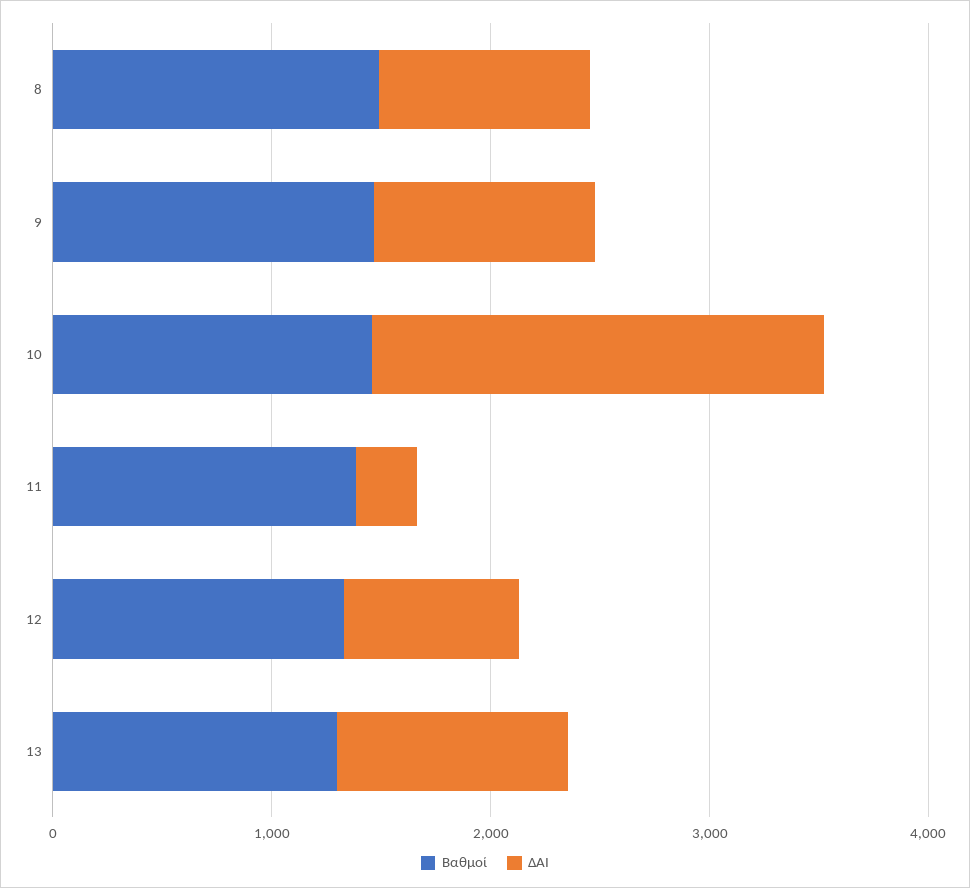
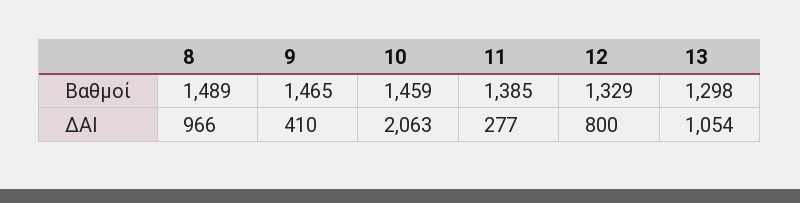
  {
    "Βαθμοί": {
      "8": 1489,
      "9": 1465,
      "10": 1459,
      "11": 1385,
      "12": 1329,
      "13": 1298
    },
    "ΔΑΙ": {
      "8": 966,
-     "9": 1000,
+     "9": 410,
      "10": 2063,
      "11": 277,
      "12": 800,
      "13": 1054
    }
  }

